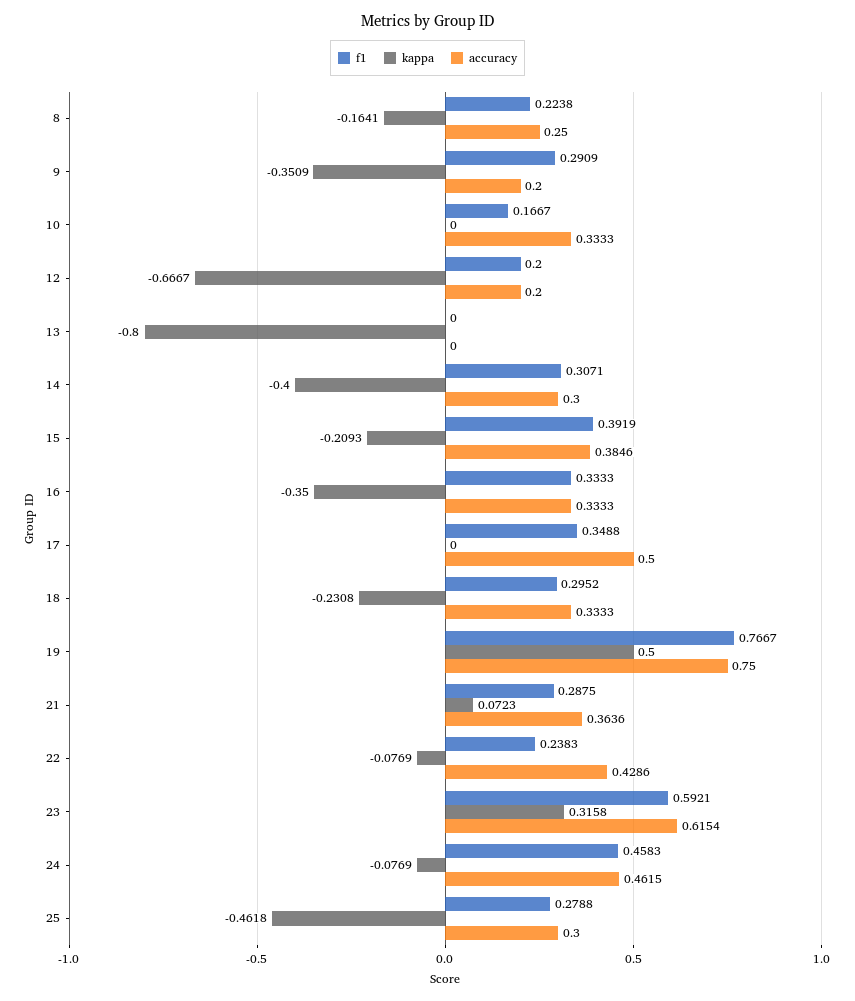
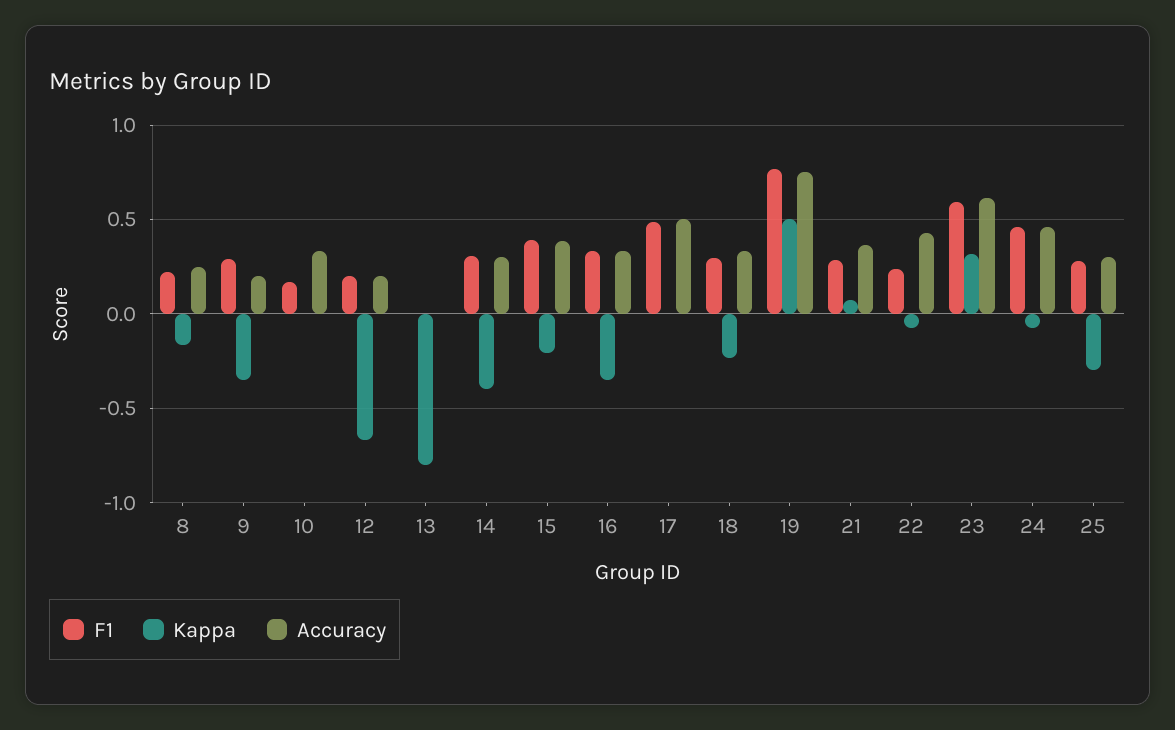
  {
    "f1": {
      "8": 0.2238,
      "9": 0.2909,
      "10": 0.1667,
      "12": 0.2,
      "13": 0,
      "14": 0.3071,
      "15": 0.3919,
      "16": 0.3333,
-     "17": 0.3488,
+     "17": 0.5,
      "18": 0.2952,
      "19": 0.7667,
      "21": 0.2875,
      "22": 0.2383,
      "23": 0.5921,
      "24": 0.4583,
      "25": 0.2788
    },
    "kappa": {
      "8": -0.1641,
      "9": -0.3509,
      "10": 0,
      "12": -0.6667,
      "13": -0.8,
      "14": -0.4,
      "15": -0.2093,
      "16": -0.35,
      "17": 0,
      "18": -0.2308,
      "19": 0.5,
      "21": 0.0723,
      "22": -0.0769,
      "23": 0.3158,
      "24": -0.0769,
-     "25": -0.4618
+     "25": -0.3
    },
    "accuracy": {
      "8": 0.25,
      "9": 0.2,
      "10": 0.3333,
      "12": 0.2,
      "13": 0,
      "14": 0.3,
      "15": 0.3846,
      "16": 0.3333,
      "17": 0.5,
      "18": 0.3333,
      "19": 0.75,
      "21": 0.3636,
      "22": 0.4286,
      "23": 0.6154,
      "24": 0.4615,
      "25": 0.3
    }
  }

